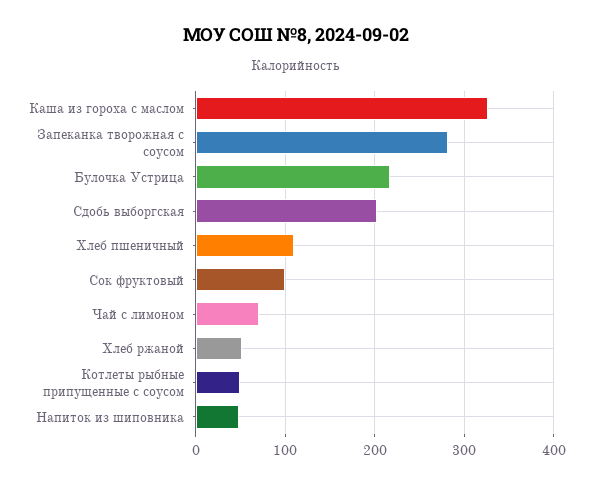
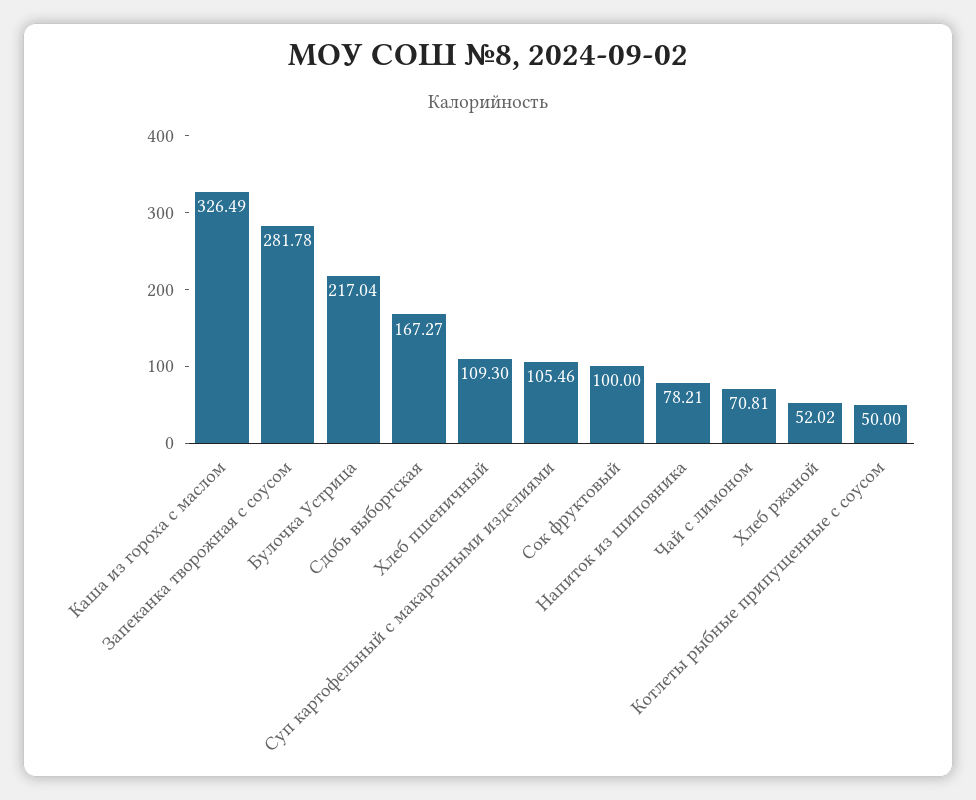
  {
    "Каша из гороха с маслом": 326.49,
    "Запеканка творожная с соусом": 281.78,
    "Булочка Устрица": 217.04,
-   "Сдобь выборгская": 200,
+   "Сдобь выборгская": 167.27,
    "Хлеб пшеничный": 109.3,
    "Сок фруктовый": 100,
    "Чай с лимоном": 70.81,
    "Хлеб ржаной": 52.02,
    "Котлеты рыбные припущенные с соусом": 50,
-   "Напиток из шиповника": 50
+   "Напиток из шиповника": 78.21,
+   "Суп картофельный с макаронными изделиями": 105.46
  }

